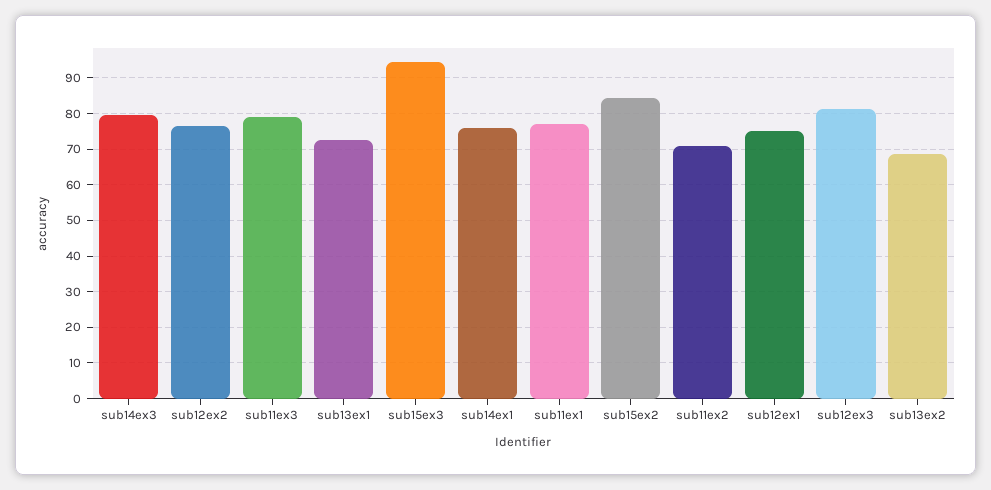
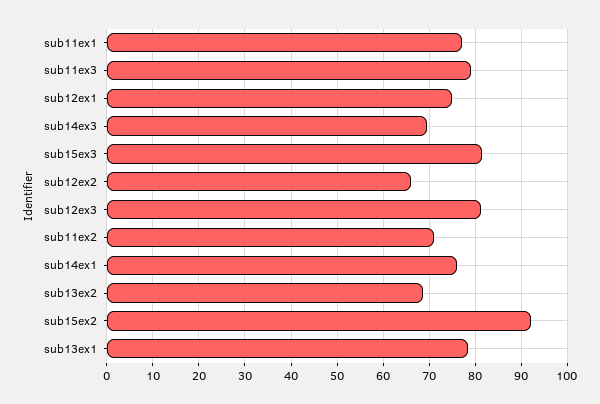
  {
-   "sub14ex3": 80,
+   "sub14ex3": 70,
-   "sub12ex2": 76,
+   "sub12ex2": 66,
    "sub11ex3": 80,
-   "sub13ex1": 72,
+   "sub13ex1": 78,
-   "sub15ex3": 94,
+   "sub15ex3": 82,
    "sub14ex1": 76,
    "sub11ex1": 78,
-   "sub15ex2": 84,
+   "sub15ex2": 92,
    "sub11ex2": 70,
    "sub12ex1": 76,
    "sub12ex3": 82,
    "sub13ex2": 68
  }

